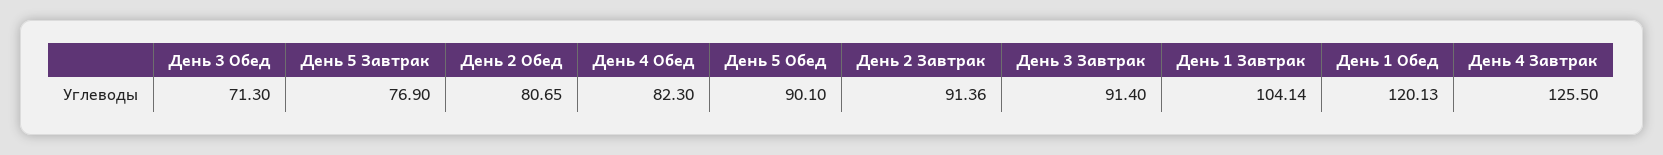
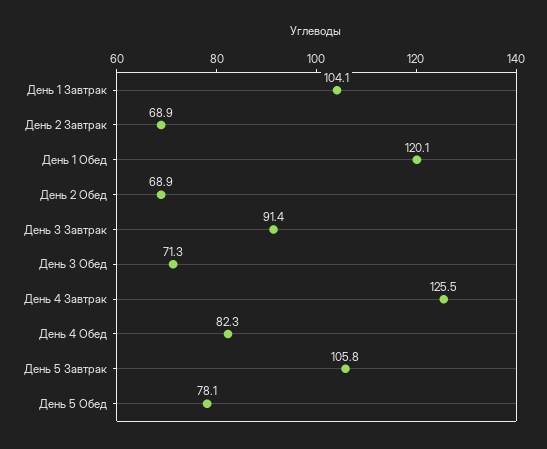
  {
    "День 3 Обед": 71.3,
-   "День 5 Завтрак": 76.9,
+   "День 5 Завтрак": 105.8,
-   "День 2 Обед": 80.65,
+   "День 2 Обед": 68.9,
    "День 4 Обед": 82.3,
-   "День 5 Обед": 90.1,
+   "День 5 Обед": 78.1,
-   "День 2 Завтрак": 91.36,
+   "День 2 Завтрак": 68.9,
    "День 3 Завтрак": 91.4,
    "День 1 Завтрак": 104.14,
    "День 1 Обед": 120.13,
    "День 4 Завтрак": 125.5
  }

